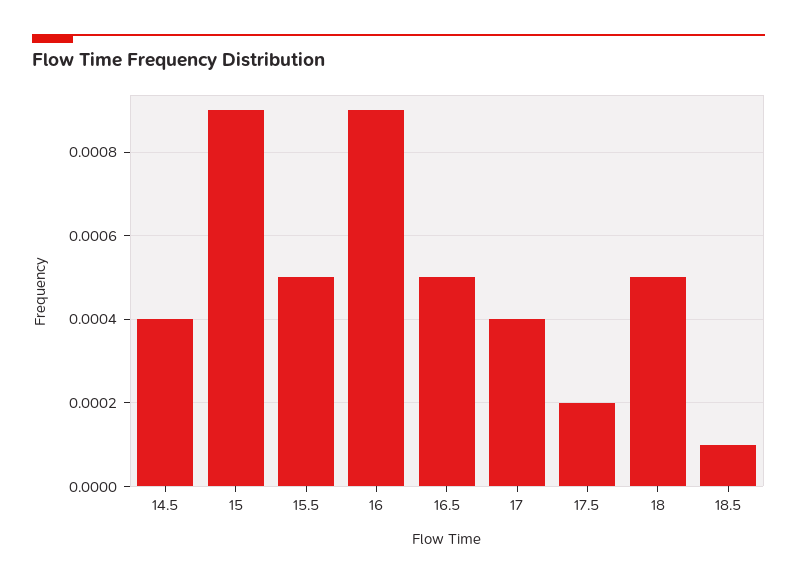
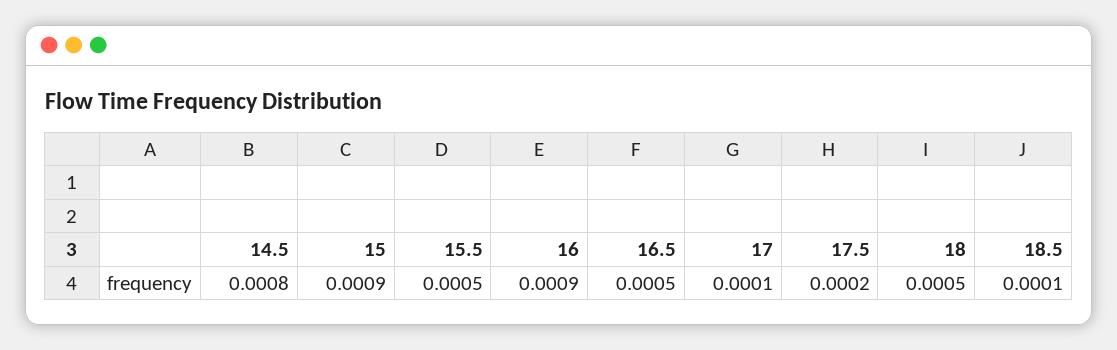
  {
-   "14.5": 0.0004,
+   "14.5": 0.0008,
    "15": 0.0009,
    "15.5": 0.0005,
    "16": 0.0009,
    "16.5": 0.0005,
-   "17": 0.0004,
+   "17": 0.0001,
    "17.5": 0.0002,
    "18": 0.0005,
    "18.5": 0.0001
  }

